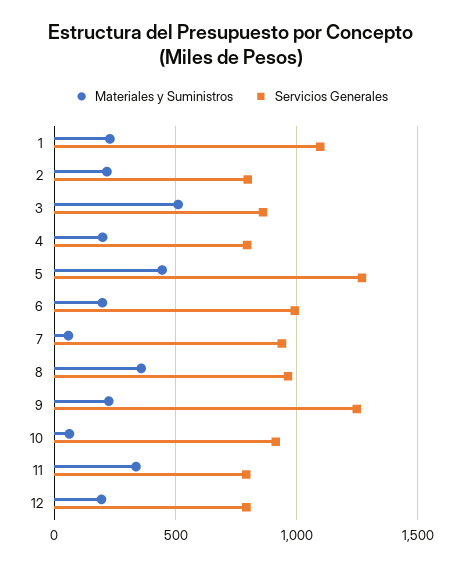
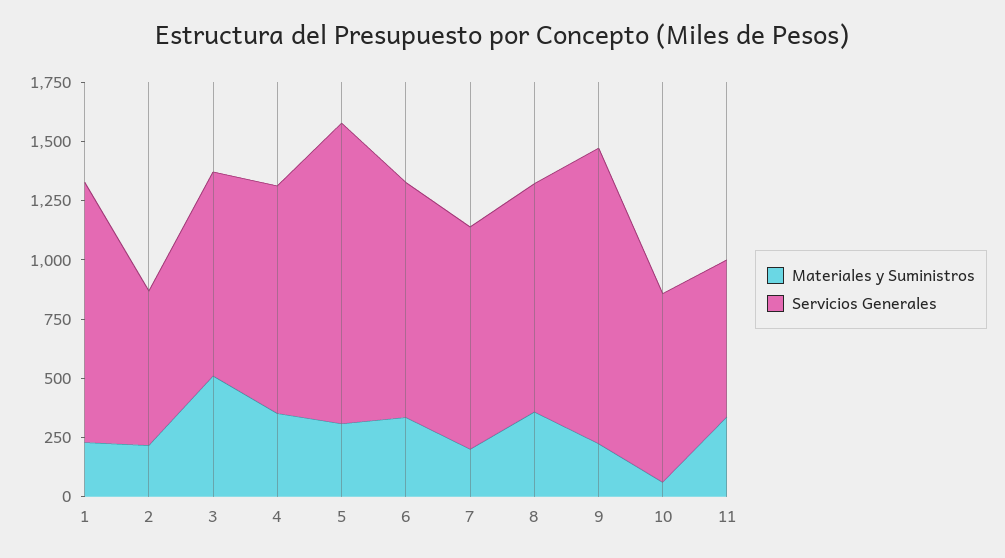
  {
    "Materiales y Suministros": {
      "1": 250,
      "2": 200,
      "3": 500,
-     "4": 200,
+     "4": 350,
-     "5": 450,
+     "5": 300,
-     "6": 200,
+     "6": 350,
-     "7": 50,
+     "7": 200,
      "8": 350,
      "9": 200,
      "10": 50,
-     "11": 350,
+     "11": 350
-     "12": 200
    },
    "Servicios Generales": {
      "1": 1100,
-     "2": 800,
+     "2": 650,
      "3": 850,
-     "4": 800,
+     "4": 950,
      "5": 1250,
      "6": 1000,
      "7": 950,
      "8": 950,
      "9": 1250,
-     "10": 900,
+     "10": 800,
-     "11": 800,
+     "11": 650
-     "12": 800
    }
  }

